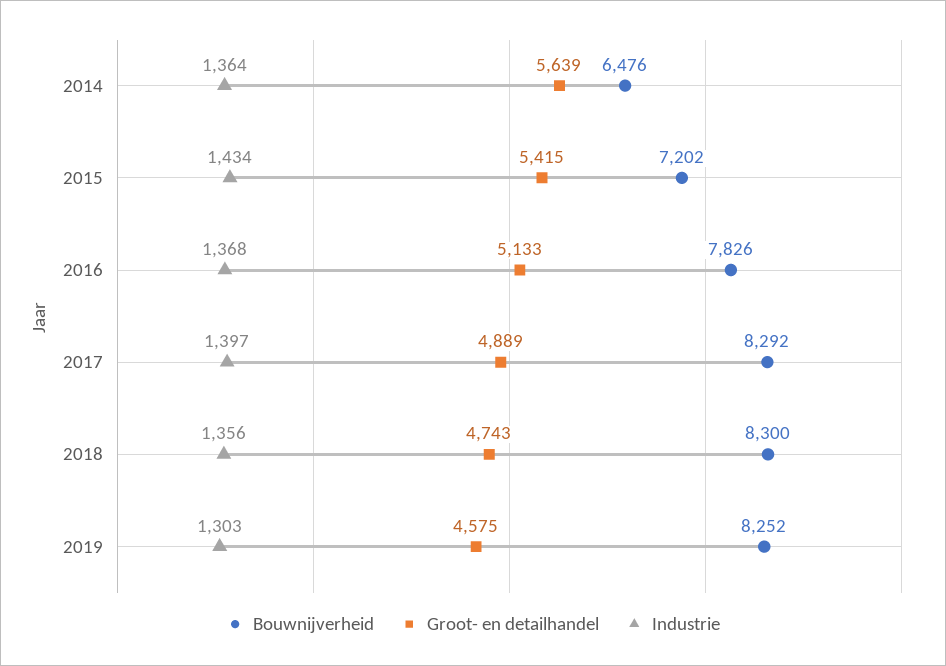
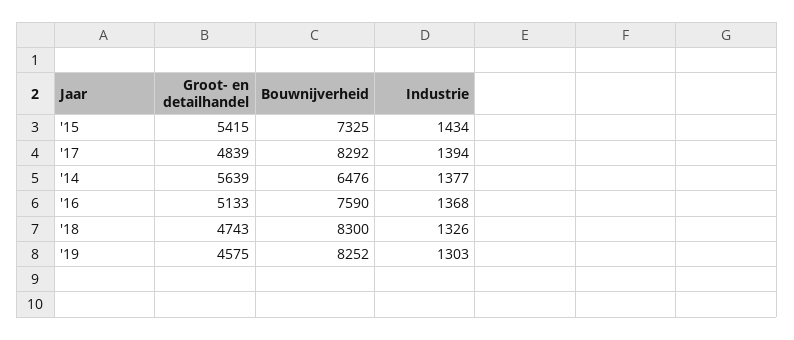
  {
    "Bouwnijverheid": {
      "2014": 6476,
-     "2015": 7202,
+     "2015": 7325,
-     "2016": 7826,
+     "2016": 7590,
      "2017": 8292,
      "2018": 8300,
      "2019": 8252
    },
    "Groot- en detailhandel": {
      "2014": 5639,
      "2015": 5415,
      "2016": 5133,
-     "2017": 4889,
+     "2017": 4839,
      "2018": 4743,
      "2019": 4575
    },
    "Industrie": {
-     "2014": 1364,
+     "2014": 1377,
      "2015": 1434,
      "2016": 1368,
-     "2017": 1397,
+     "2017": 1394,
-     "2018": 1356,
+     "2018": 1326,
      "2019": 1303
    }
  }

